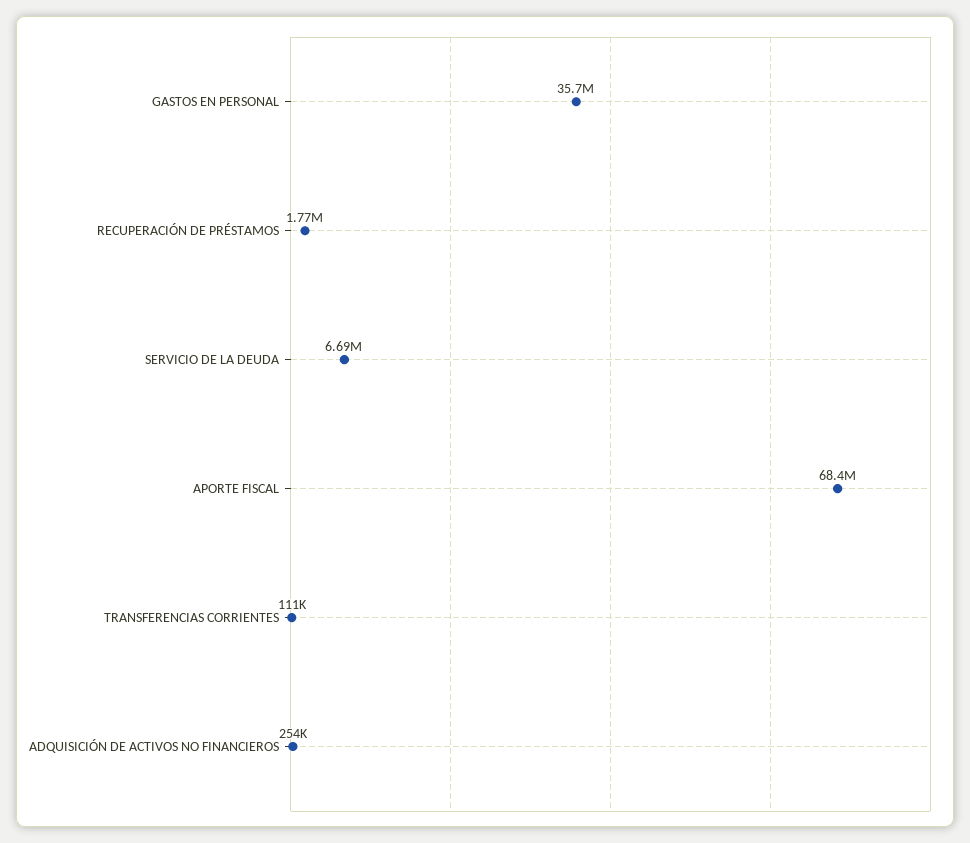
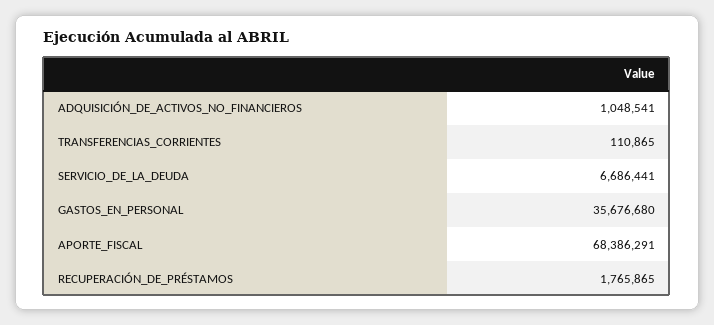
  {
    "GASTOS EN PERSONAL": 35676680,
    "RECUPERACIÓN DE PRÉSTAMOS": 1765865,
    "SERVICIO DE LA DEUDA": 6686441,
    "APORTE FISCAL": 68386291,
    "TRANSFERENCIAS CORRIENTES": 110865,
-   "ADQUISICIÓN DE ACTIVOS NO FINANCIEROS": 254000
+   "ADQUISICIÓN DE ACTIVOS NO FINANCIEROS": 1048541
  }

